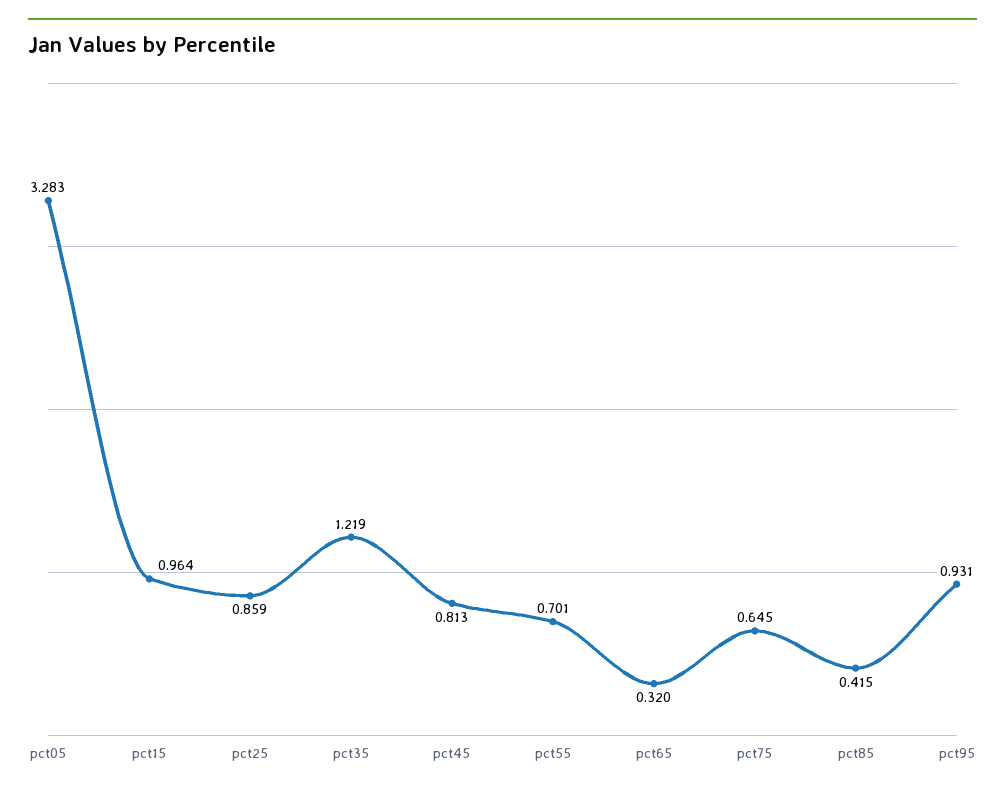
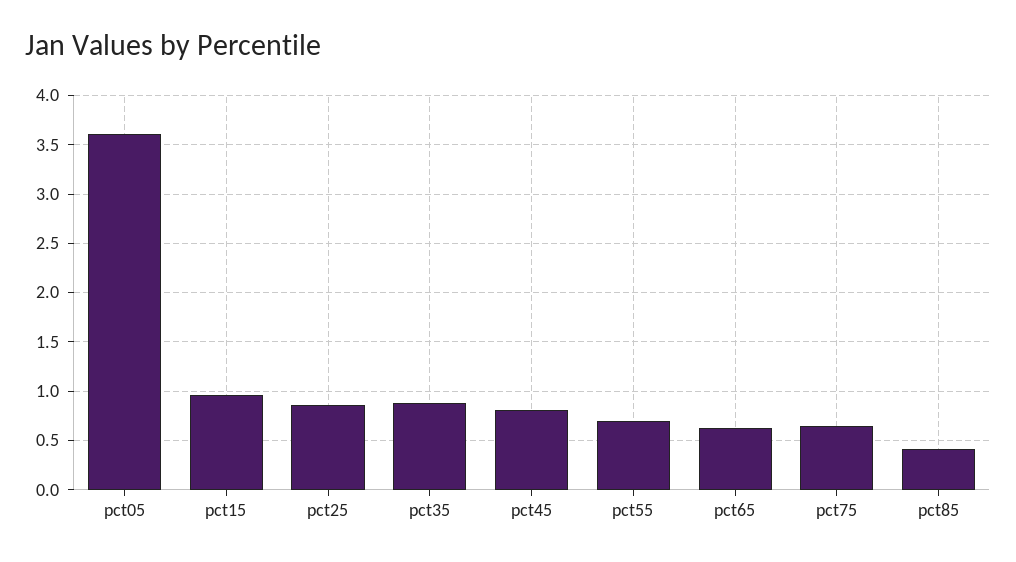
  {
-   "pct05": 3.283,
+   "pct05": 3.6,
    "pct15": 0.964,
    "pct25": 0.859,
-   "pct35": 1.219,
+   "pct35": 0.9,
    "pct45": 0.813,
    "pct55": 0.701,
-   "pct65": 0.32,
+   "pct65": 0.6,
    "pct75": 0.645,
-   "pct85": 0.415,
+   "pct85": 0.415
-   "pct95": 0.931
  }

